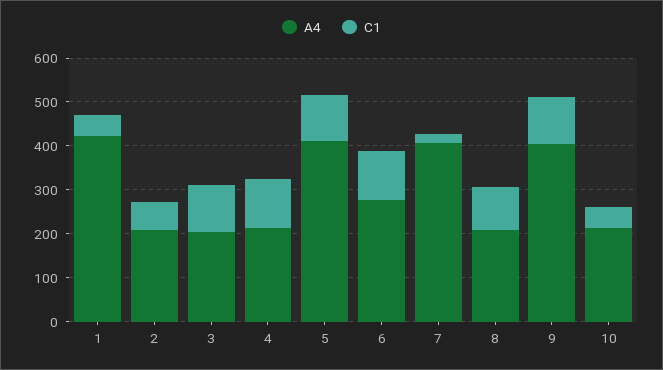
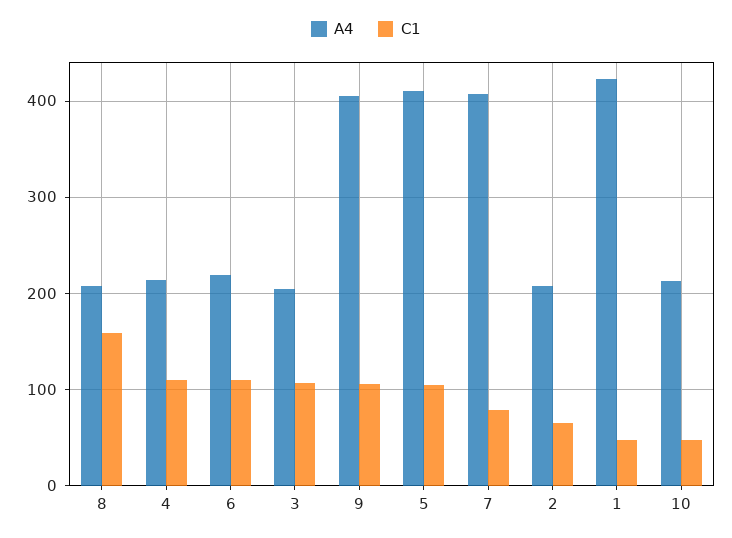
  {
    "A4": {
      "1": 420,
      "2": 210,
      "3": 210,
      "4": 210,
      "5": 410,
-     "6": 280,
+     "6": 220,
      "7": 410,
      "8": 210,
      "9": 410,
      "10": 210
    },
    "C1": {
      "1": 50,
      "2": 70,
      "3": 110,
      "4": 110,
      "5": 110,
      "6": 110,
-     "7": 20,
+     "7": 80,
-     "8": 100,
+     "8": 160,
      "9": 110,
      "10": 50
    }
  }

